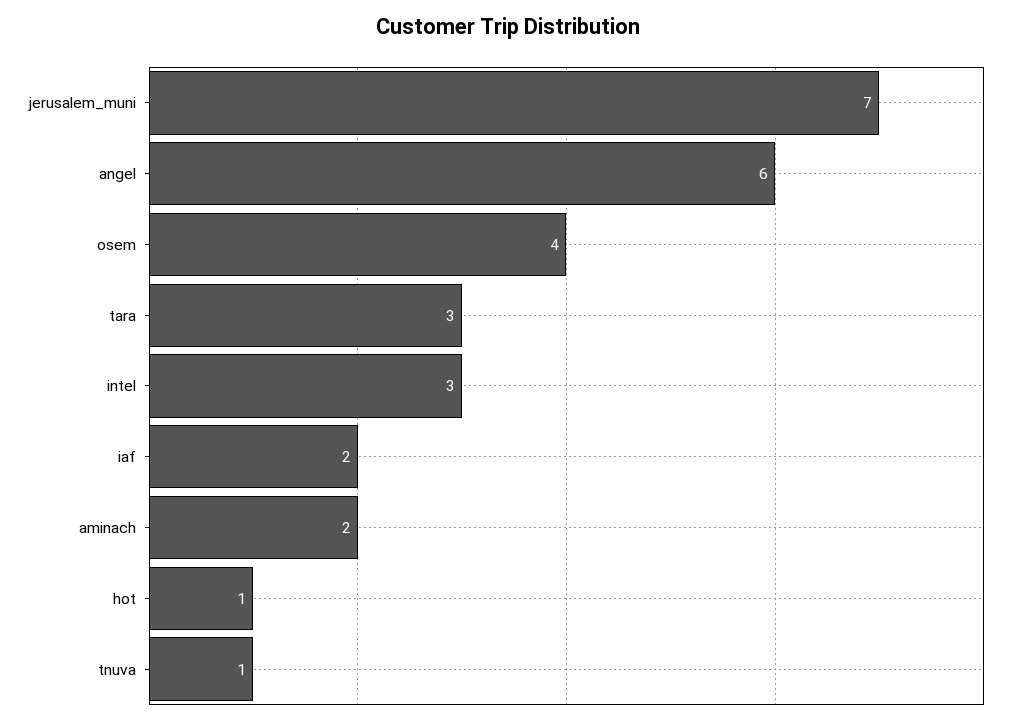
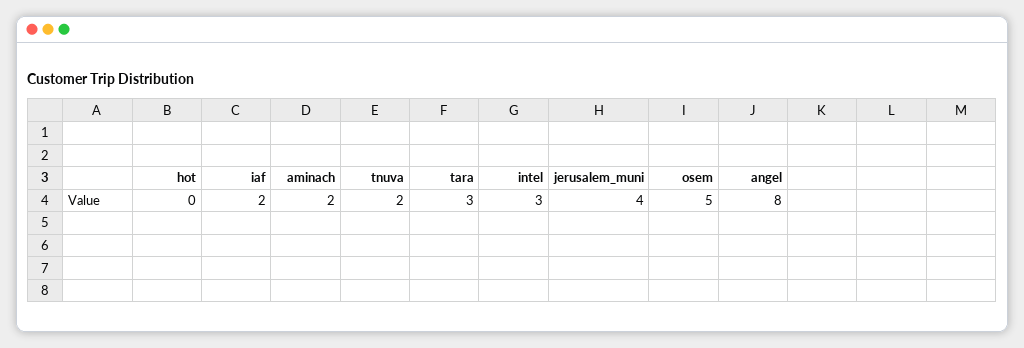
  {
-   "jerusalem_muni": 7,
+   "jerusalem_muni": 4,
-   "angel": 6,
+   "angel": 8,
-   "osem": 4,
+   "osem": 5,
    "tara": 3,
    "intel": 3,
    "iaf": 2,
    "aminach": 2,
-   "hot": 1,
+   "hot": 0,
-   "tnuva": 1
+   "tnuva": 2
  }

